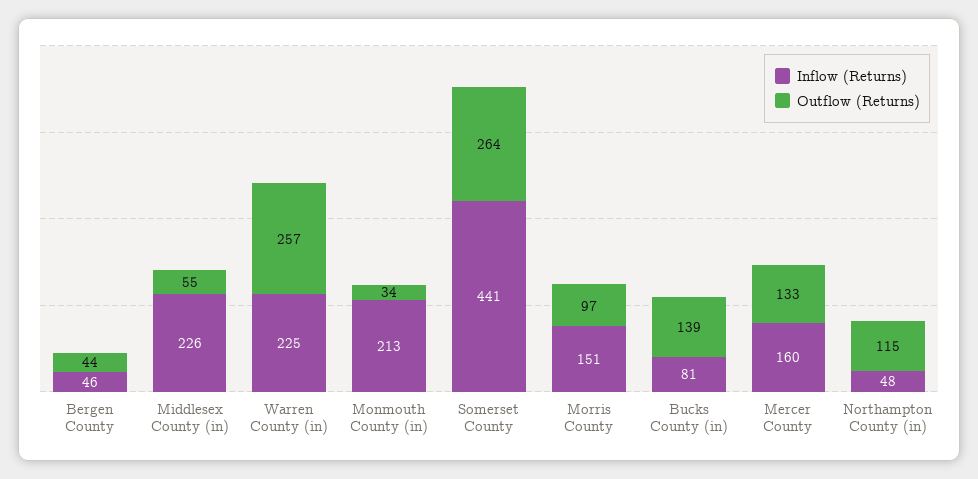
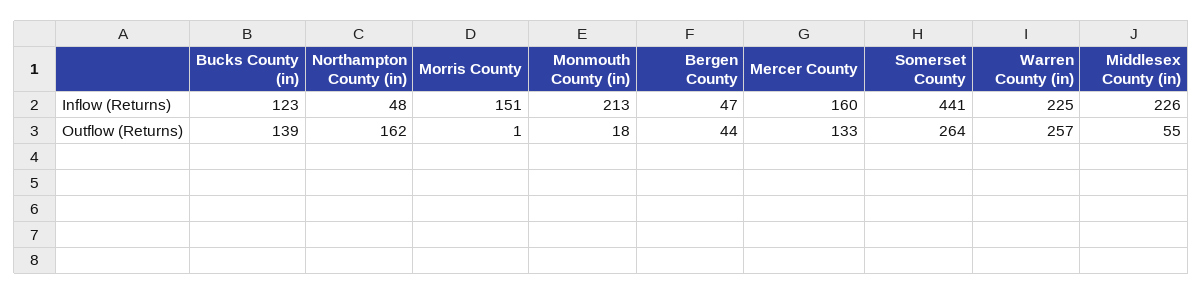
  {
    "Inflow (Returns)": {
-     "Bergen County": 46,
+     "Bergen County": 47,
      "Middlesex County (in)": 226,
      "Warren County (in)": 225,
      "Monmouth County (in)": 213,
      "Somerset County": 441,
      "Morris County": 151,
-     "Bucks County (in)": 81,
+     "Bucks County (in)": 123,
      "Mercer County": 160,
      "Northampton County (in)": 48
    },
    "Outflow (Returns)": {
      "Bergen County": 44,
      "Middlesex County (in)": 55,
      "Warren County (in)": 257,
-     "Monmouth County (in)": 34,
+     "Monmouth County (in)": 18,
      "Somerset County": 264,
-     "Morris County": 97,
+     "Morris County": 1,
      "Bucks County (in)": 139,
      "Mercer County": 133,
-     "Northampton County (in)": 115
+     "Northampton County (in)": 162
    }
  }

